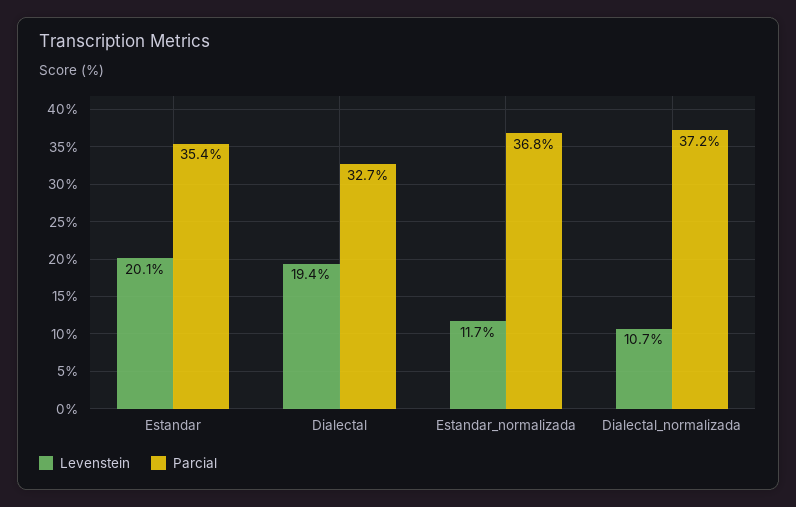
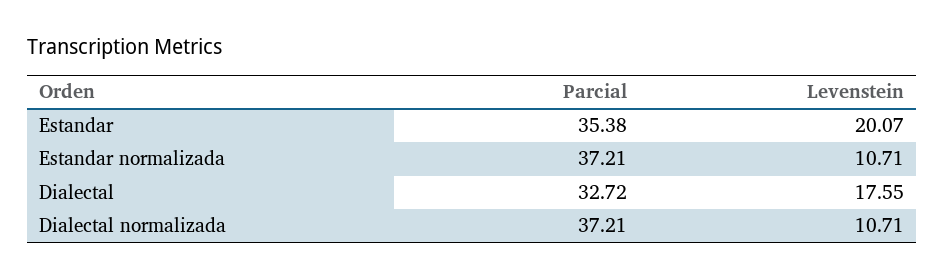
  {
    "Levenstein": {
      "Estandar": 20.07,
-     "Dialectal": 19.4,
+     "Dialectal": 17.55,
-     "Estandar_normalizada": 11.7,
+     "Estandar_normalizada": 10.71,
      "Dialectal_normalizada": 10.71
    },
    "Parcial": {
      "Estandar": 35.38,
      "Dialectal": 32.72,
-     "Estandar_normalizada": 36.8,
+     "Estandar_normalizada": 37.21,
      "Dialectal_normalizada": 37.21
    }
  }

